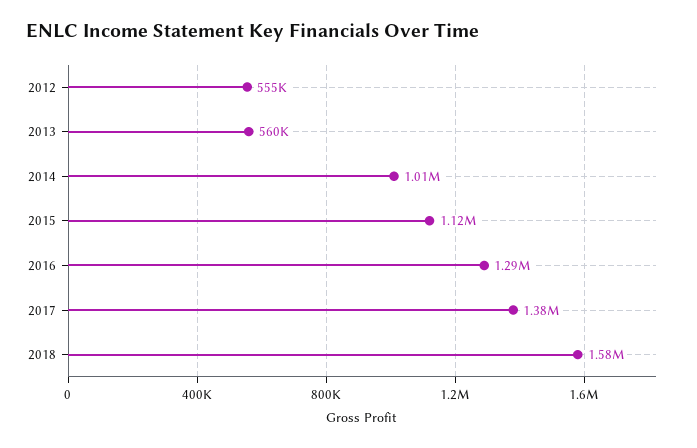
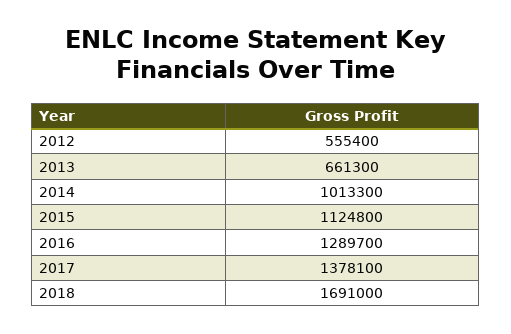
  {
    "2012": 555400,
-   "2013": 560000,
+   "2013": 661300,
    "2014": 1013300,
    "2015": 1124800,
    "2016": 1289700,
    "2017": 1378100,
-   "2018": 1580000
+   "2018": 1691000
  }

